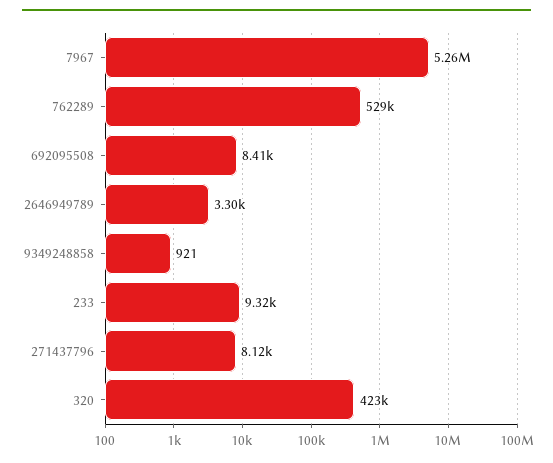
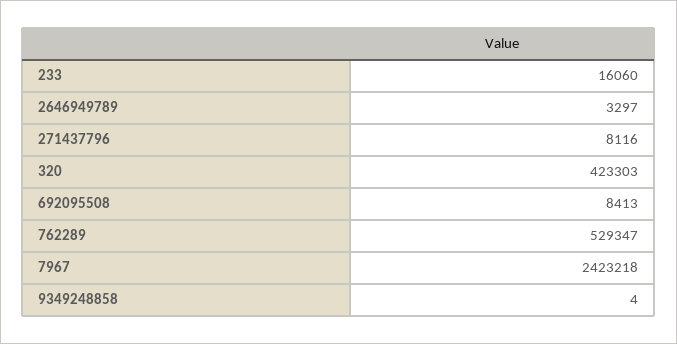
  {
-   "7967": 5260000,
+   "7967": 2423218,
    "762289": 529347,
    "692095508": 8413,
    "2646949789": 3297,
-   "9349248858": 921,
+   "9349248858": 4,
-   "233": 9320,
+   "233": 16060,
    "271437796": 8116,
    "320": 423303
  }

